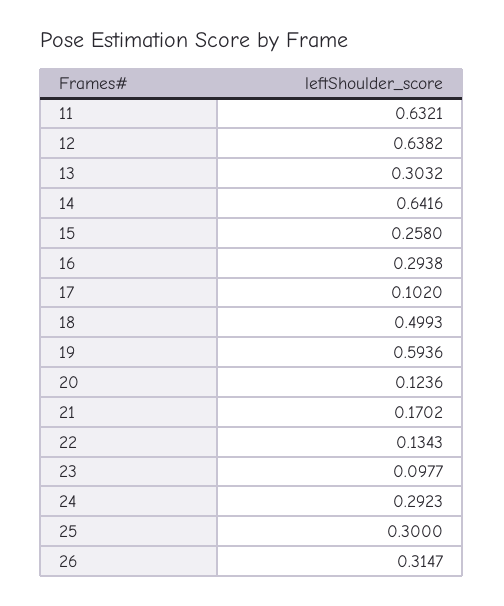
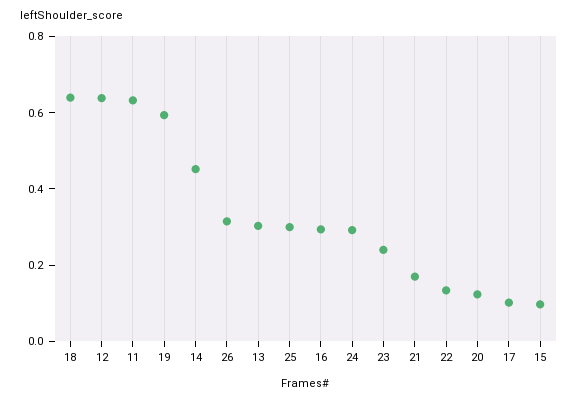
  {
    "11": 0.6321,
    "12": 0.6382,
    "13": 0.3032,
-   "14": 0.6416,
+   "14": 0.45,
-   "15": 0.258,
+   "15": 0.1,
    "16": 0.2938,
    "17": 0.102,
-   "18": 0.4993,
+   "18": 0.65,
    "19": 0.5936,
    "20": 0.1236,
    "21": 0.1702,
    "22": 0.1343,
-   "23": 0.0977,
+   "23": 0.25,
    "24": 0.2923,
    "25": 0.3,
    "26": 0.3147
  }

